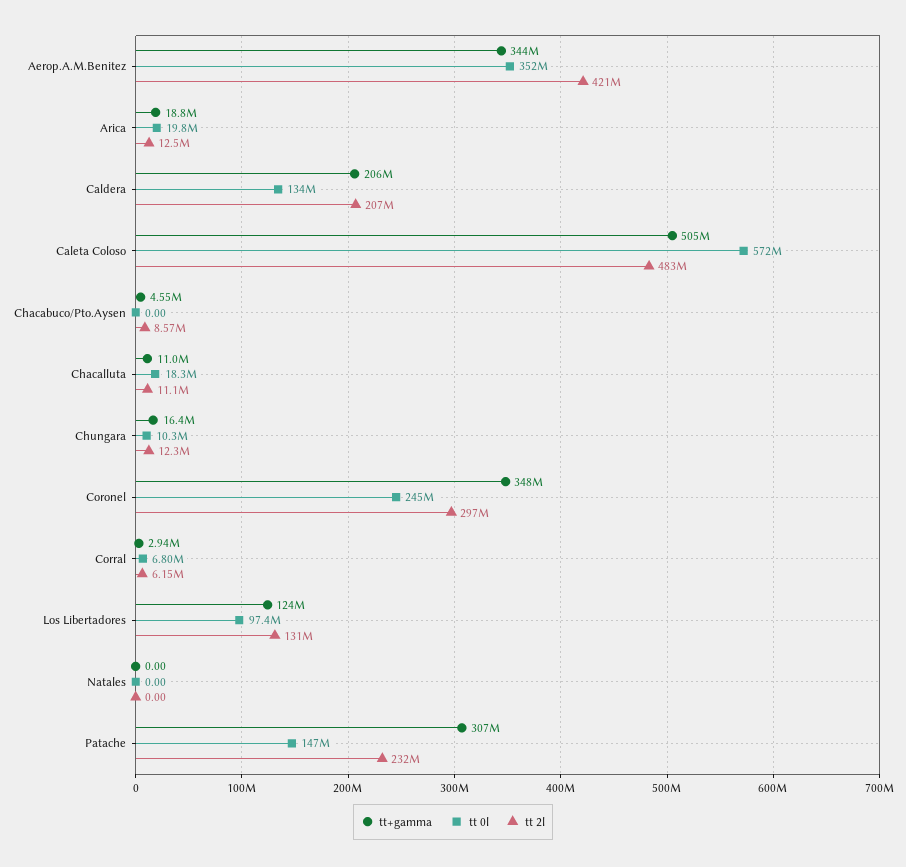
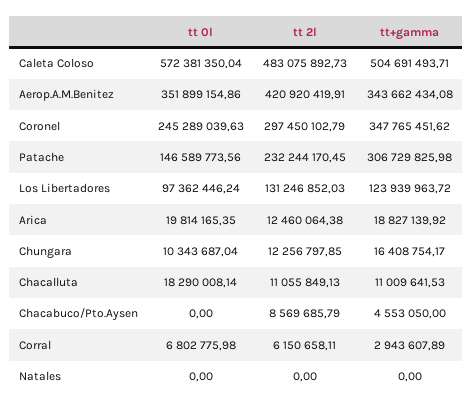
  {
    "tt+gamma": {
      "Aerop.A.M.Benitez": 343662434.08,
      "Arica": 18827139.92,
-     "Caldera": 206000000,
      "Caleta Coloso": 504691493.71,
      "Chacabuco/Pto.Aysen": 4553050,
      "Chacalluta": 11009641.53,
      "Chungara": 16408754.17,
      "Coronel": 347765451.62,
      "Corral": 2943607.89,
      "Los Libertadores": 123939963.72,
      "Natales": 0,
      "Patache": 306729825.98
    },
    "tt 0l": {
      "Aerop.A.M.Benitez": 351899154.86,
      "Arica": 19814165.35,
-     "Caldera": 134000000,
      "Caleta Coloso": 572381350.04,
      "Chacabuco/Pto.Aysen": 0,
      "Chacalluta": 18290008.14,
      "Chungara": 10343687.04,
      "Coronel": 245289039.63,
      "Corral": 6802775.98,
      "Los Libertadores": 97362446.24,
      "Natales": 0,
      "Patache": 146589773.56
    },
    "tt 2l": {
      "Aerop.A.M.Benitez": 420920419.91,
      "Arica": 12460064.38,
-     "Caldera": 207000000,
      "Caleta Coloso": 483075892.73,
      "Chacabuco/Pto.Aysen": 8569685.79,
      "Chacalluta": 11055849.13,
      "Chungara": 12256797.85,
      "Coronel": 297450102.79,
      "Corral": 6150658.11,
      "Los Libertadores": 131246852.03,
      "Natales": 0,
      "Patache": 232244170.45
    }
  }

